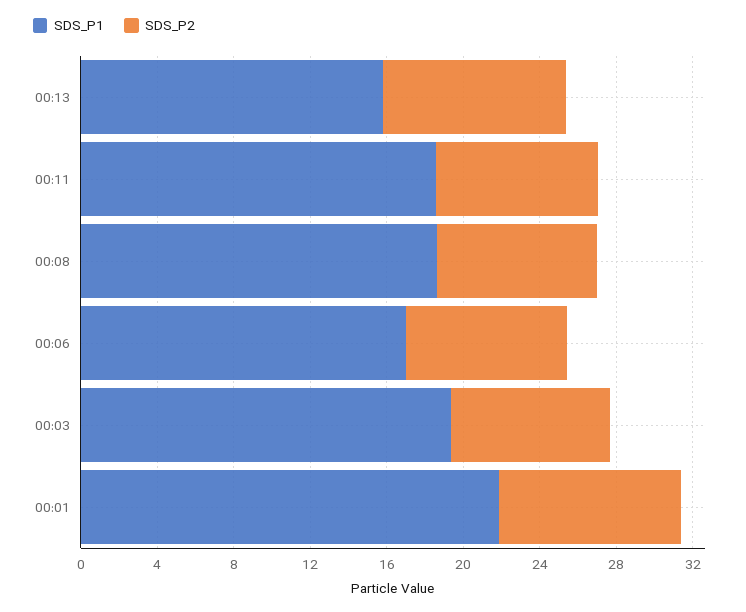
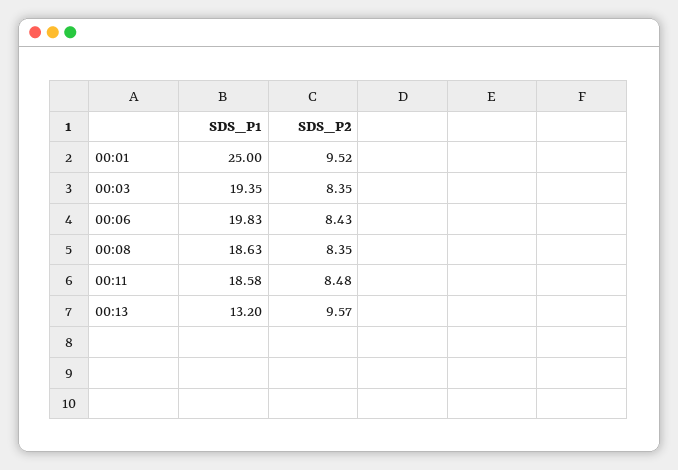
  {
    "SDS_P1": {
-     "00:13": 16,
+     "00:13": 13.2,
      "00:11": 18.58,
      "00:08": 18.63,
-     "00:06": 17,
+     "00:06": 19.83,
      "00:03": 19.35,
-     "00:01": 22
+     "00:01": 25
    },
    "SDS_P2": {
      "00:13": 9.57,
      "00:11": 8.48,
      "00:08": 8.35,
      "00:06": 8.43,
      "00:03": 8.35,
      "00:01": 9.52
    }
  }

